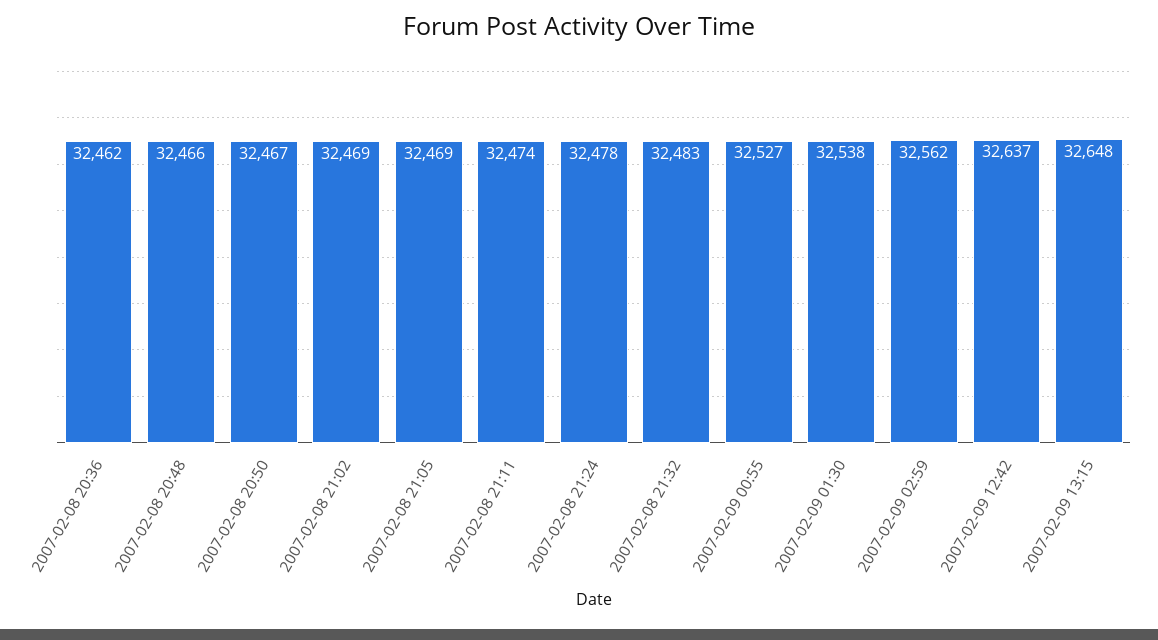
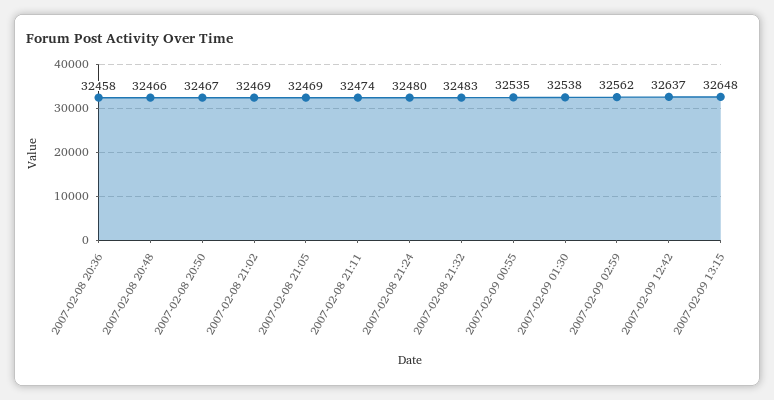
  {
-   "2007-02-08 20:36": 32462,
+   "2007-02-08 20:36": 32458,
    "2007-02-08 20:48": 32466,
    "2007-02-08 20:50": 32467,
    "2007-02-08 21:02": 32469,
    "2007-02-08 21:05": 32469,
    "2007-02-08 21:11": 32474,
-   "2007-02-08 21:24": 32478,
+   "2007-02-08 21:24": 32480,
    "2007-02-08 21:32": 32483,
-   "2007-02-09 00:55": 32527,
+   "2007-02-09 00:55": 32535,
    "2007-02-09 01:30": 32538,
    "2007-02-09 02:59": 32562,
    "2007-02-09 12:42": 32637,
    "2007-02-09 13:15": 32648
  }

